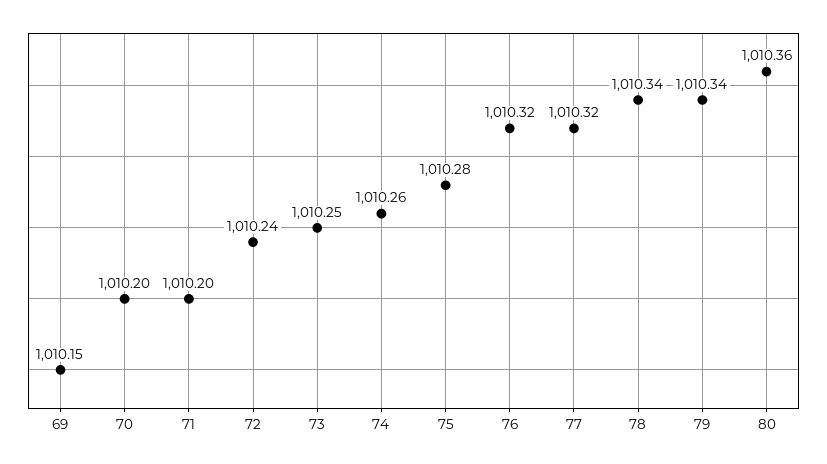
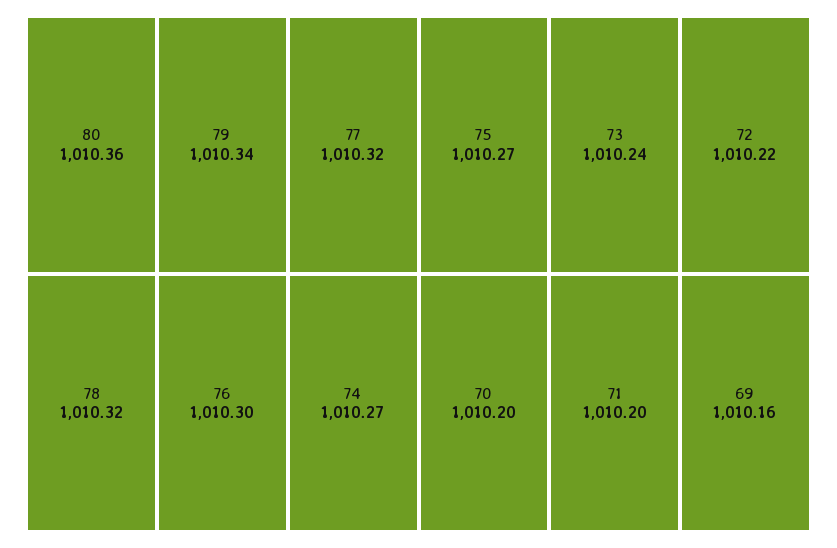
  {
-   "69": 1010.15,
+   "69": 1010.16,
    "70": 1010.2,
    "71": 1010.2,
-   "72": 1010.24,
+   "72": 1010.22,
-   "73": 1010.25,
+   "73": 1010.24,
-   "74": 1010.26,
+   "74": 1010.27,
-   "75": 1010.28,
+   "75": 1010.27,
-   "76": 1010.32,
+   "76": 1010.3,
    "77": 1010.32,
-   "78": 1010.34,
+   "78": 1010.32,
    "79": 1010.34,
    "80": 1010.36
  }

